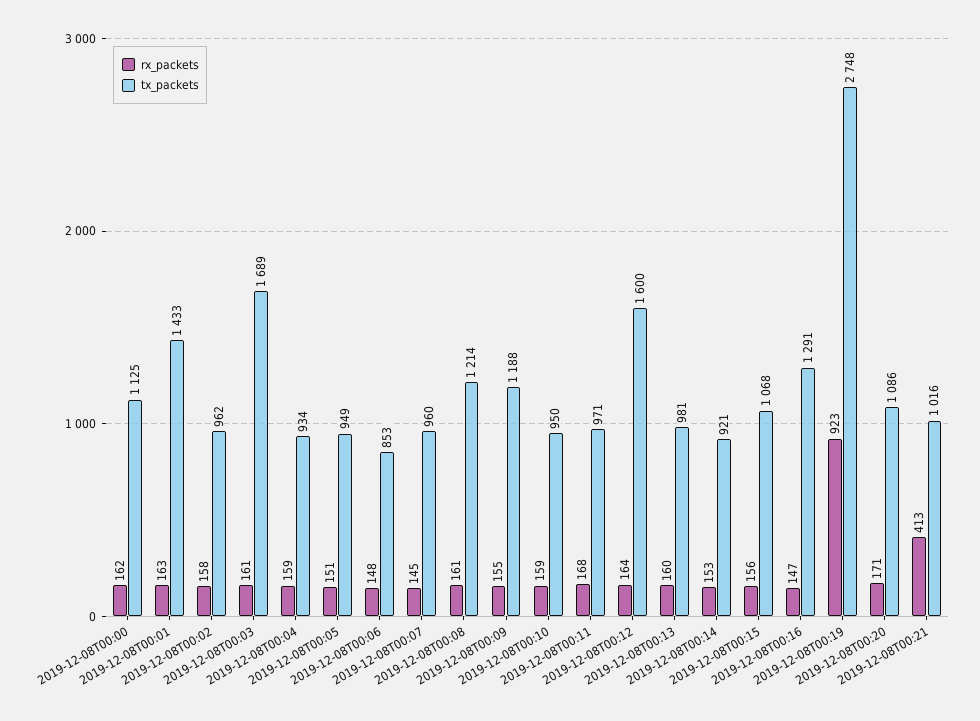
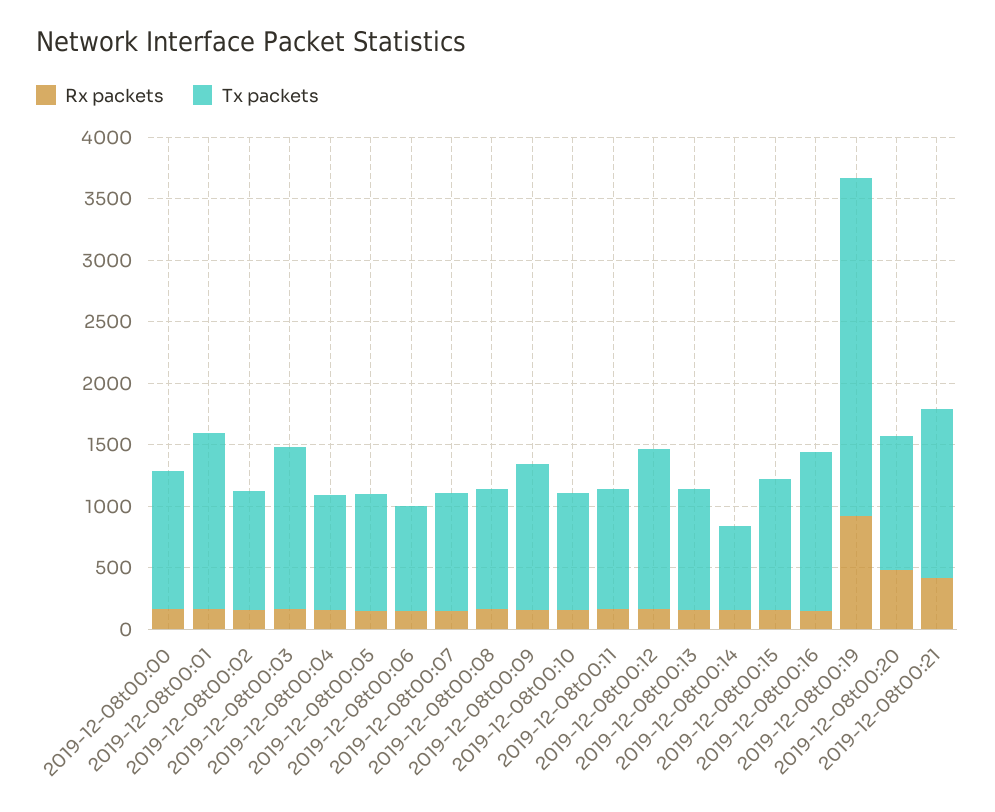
  {
    "rx_packets": {
      "2019-12-08T00:00": 162,
      "2019-12-08T00:01": 163,
      "2019-12-08T00:02": 158,
      "2019-12-08T00:03": 161,
      "2019-12-08T00:04": 159,
      "2019-12-08T00:05": 151,
      "2019-12-08T00:06": 148,
      "2019-12-08T00:07": 145,
      "2019-12-08T00:08": 161,
      "2019-12-08T00:09": 155,
      "2019-12-08T00:10": 159,
      "2019-12-08T00:11": 168,
      "2019-12-08T00:12": 164,
      "2019-12-08T00:13": 160,
      "2019-12-08T00:14": 153,
      "2019-12-08T00:15": 156,
      "2019-12-08T00:16": 147,
      "2019-12-08T00:19": 923,
-     "2019-12-08T00:20": 171,
+     "2019-12-08T00:20": 500,
      "2019-12-08T00:21": 413
    },
    "tx_packets": {
      "2019-12-08T00:00": 1125,
      "2019-12-08T00:01": 1433,
      "2019-12-08T00:02": 962,
-     "2019-12-08T00:03": 1689,
+     "2019-12-08T00:03": 1300,
      "2019-12-08T00:04": 934,
      "2019-12-08T00:05": 949,
      "2019-12-08T00:06": 853,
      "2019-12-08T00:07": 960,
-     "2019-12-08T00:08": 1214,
+     "2019-12-08T00:08": 1000,
      "2019-12-08T00:09": 1188,
      "2019-12-08T00:10": 950,
      "2019-12-08T00:11": 971,
-     "2019-12-08T00:12": 1600,
+     "2019-12-08T00:12": 1300,
      "2019-12-08T00:13": 981,
-     "2019-12-08T00:14": 921,
+     "2019-12-08T00:14": 700,
      "2019-12-08T00:15": 1068,
      "2019-12-08T00:16": 1291,
      "2019-12-08T00:19": 2748,
      "2019-12-08T00:20": 1086,
-     "2019-12-08T00:21": 1016
+     "2019-12-08T00:21": 1400
    }
  }

